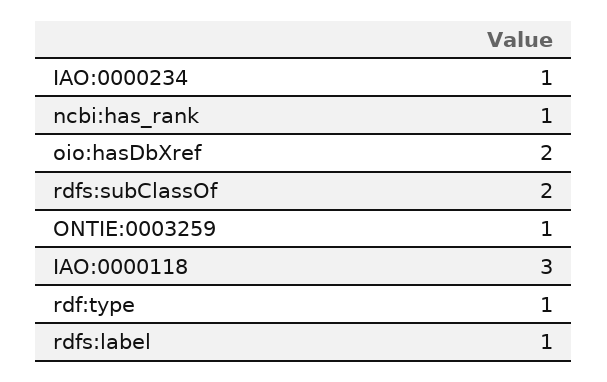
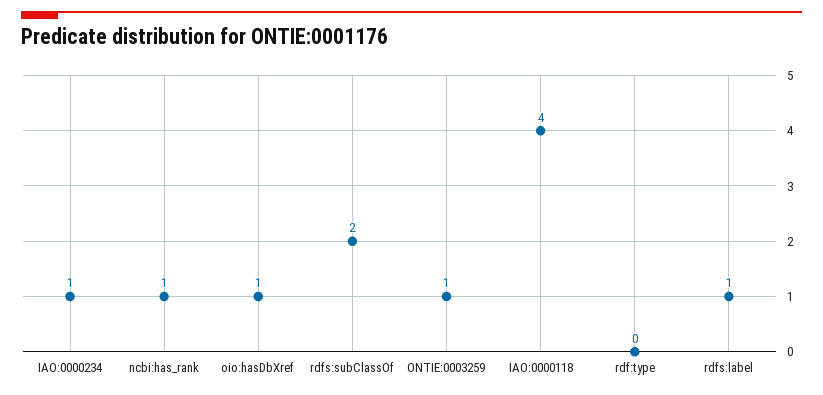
  {
    "IAO:0000234": 1,
    "ncbi:has_rank": 1,
-   "oio:hasDbXref": 2,
+   "oio:hasDbXref": 1,
    "rdfs:subClassOf": 2,
    "ONTIE:0003259": 1,
-   "IAO:0000118": 3,
+   "IAO:0000118": 4,
-   "rdf:type": 1,
+   "rdf:type": 0,
    "rdfs:label": 1
  }

